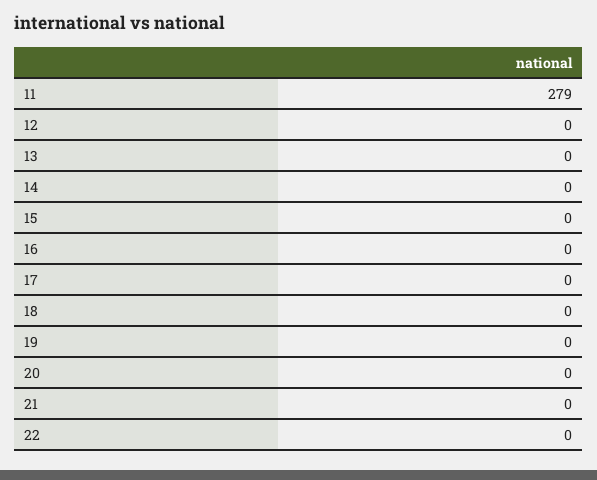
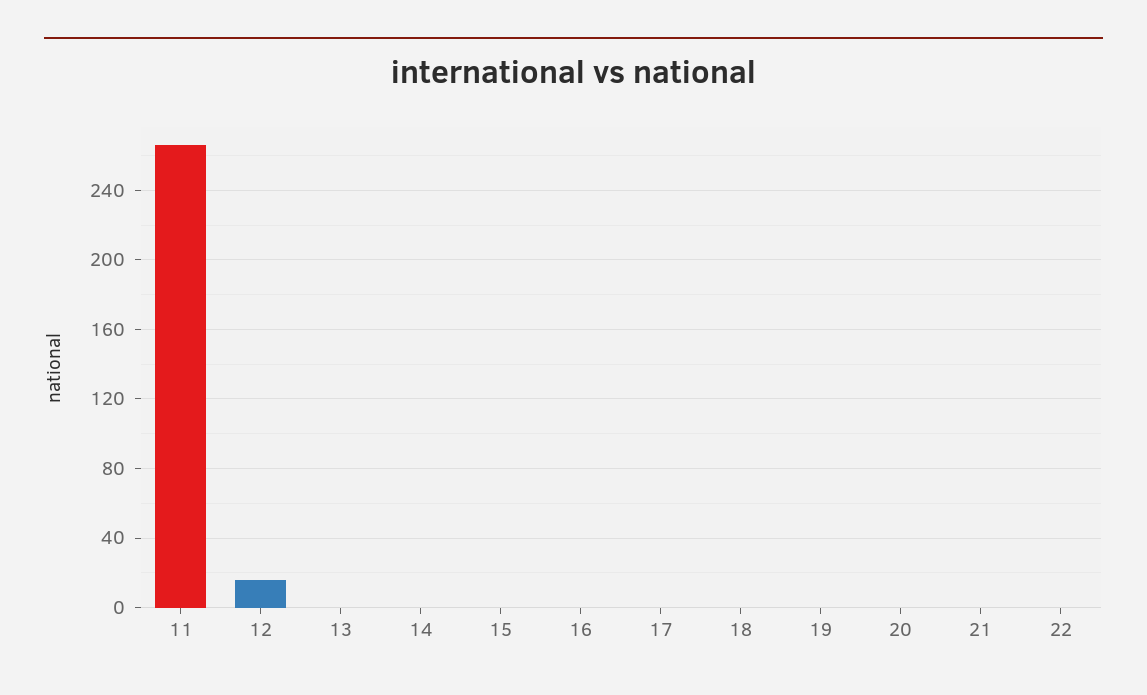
  {
-   "11": 279,
+   "11": 265,
-   "12": 0,
+   "12": 15,
    "13": 0,
    "14": 0,
    "15": 0,
    "16": 0,
    "17": 0,
    "18": 0,
    "19": 0,
    "20": 0,
    "21": 0,
    "22": 0
  }

